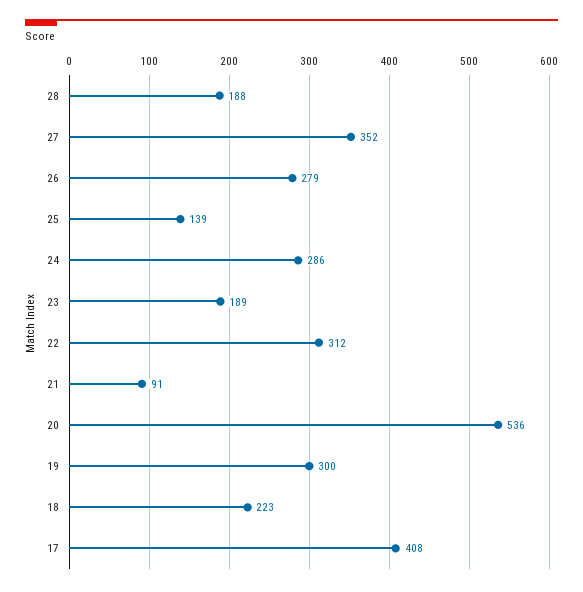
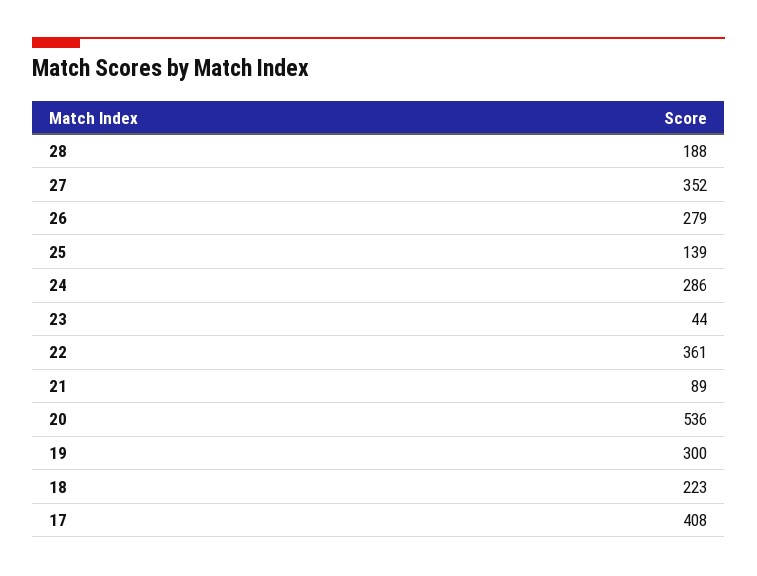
  {
    "28": 188,
    "27": 352,
    "26": 279,
    "25": 139,
    "24": 286,
-   "23": 189,
+   "23": 44,
-   "22": 312,
+   "22": 361,
-   "21": 91,
+   "21": 89,
    "20": 536,
    "19": 300,
    "18": 223,
    "17": 408
  }

